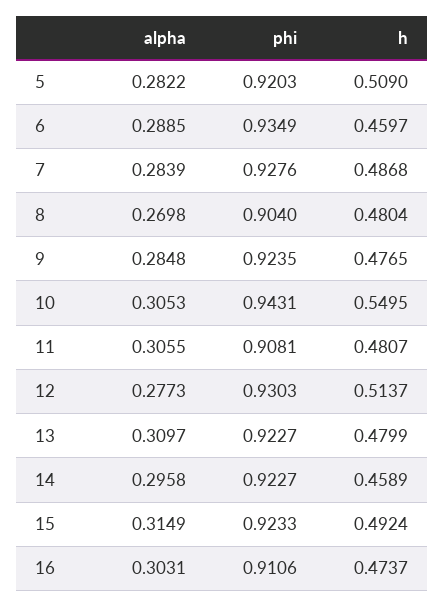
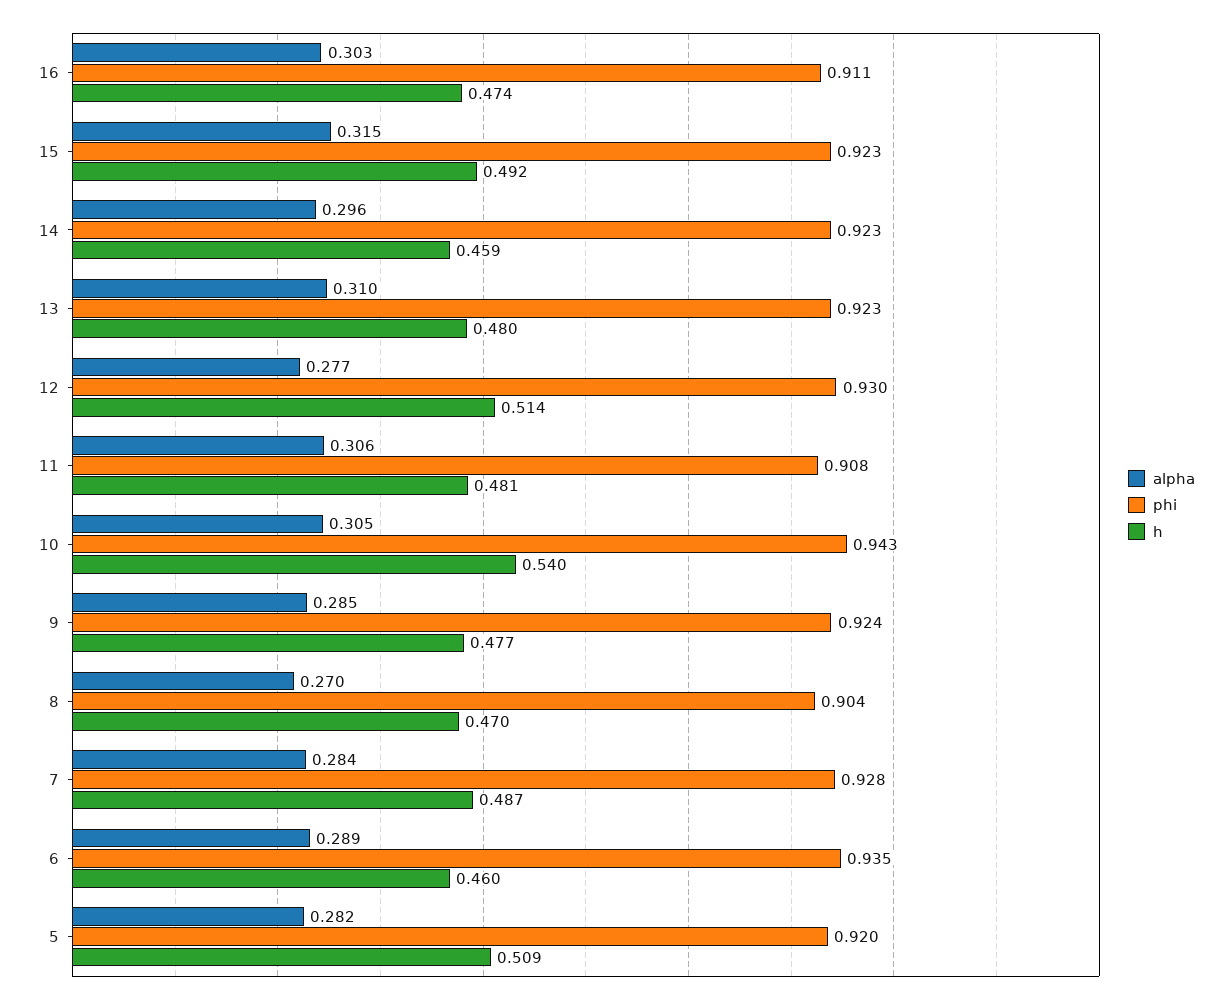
  {
    "alpha": {
      "5": 0.2822,
      "6": 0.2885,
      "7": 0.2839,
      "8": 0.2698,
      "9": 0.2848,
      "10": 0.3053,
      "11": 0.3055,
      "12": 0.2773,
      "13": 0.3097,
      "14": 0.2958,
      "15": 0.3149,
      "16": 0.3031
    },
    "phi": {
      "5": 0.9203,
      "6": 0.9349,
      "7": 0.9276,
      "8": 0.904,
      "9": 0.9235,
      "10": 0.9431,
      "11": 0.9081,
      "12": 0.9303,
      "13": 0.9227,
      "14": 0.9227,
      "15": 0.9233,
      "16": 0.9106
    },
    "h": {
      "5": 0.509,
      "6": 0.4597,
      "7": 0.4868,
-     "8": 0.4804,
+     "8": 0.47,
      "9": 0.4765,
-     "10": 0.5495,
+     "10": 0.54,
      "11": 0.4807,
      "12": 0.5137,
      "13": 0.4799,
      "14": 0.4589,
      "15": 0.4924,
      "16": 0.4737
    }
  }

